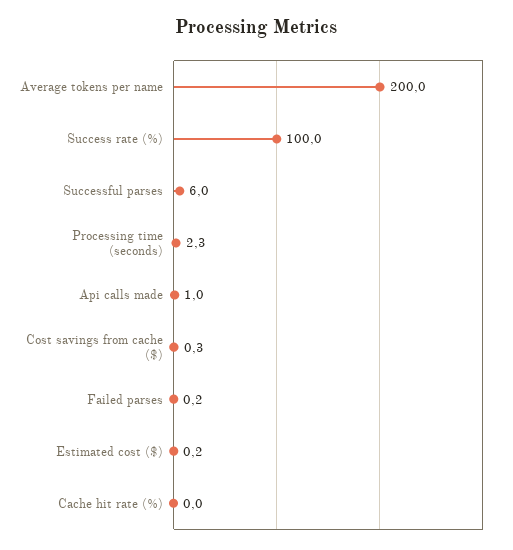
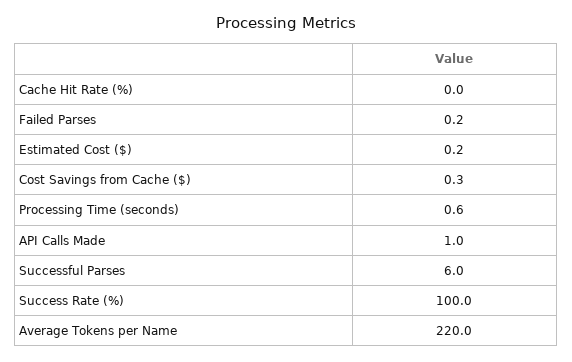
  {
-   "Average tokens per name": 200,
+   "Average tokens per name": 220,
    "Success rate (%)": 100,
    "Successful parses": 6,
-   "Processing time (seconds)": 2.3,
+   "Processing time (seconds)": 0.6,
    "Api calls made": 1,
    "Cost savings from cache ($)": 0.3,
    "Failed parses": 0.2,
    "Estimated cost ($)": 0.2,
    "Cache hit rate (%)": 0
  }

